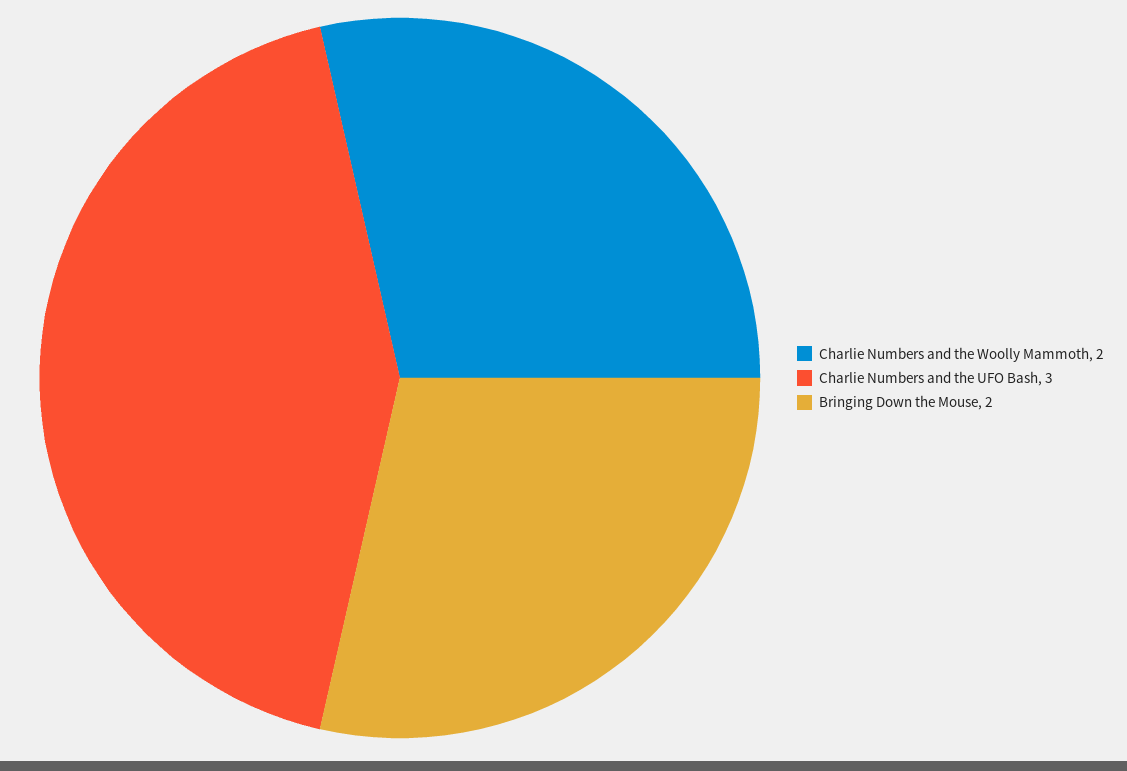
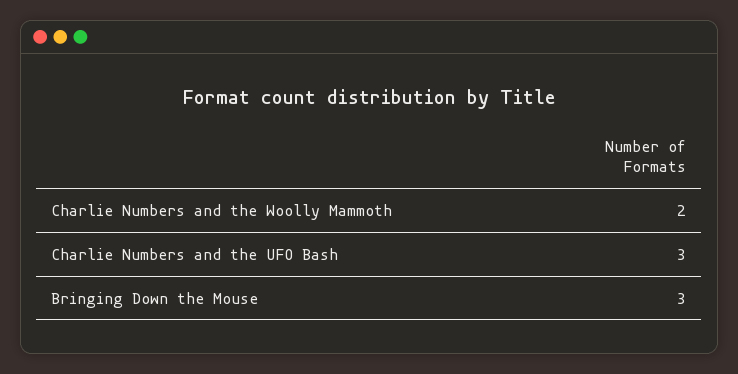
  {
    "Charlie Numbers and the Woolly Mammoth": 2,
    "Charlie Numbers and the UFO Bash": 3,
-   "Bringing Down the Mouse": 2
+   "Bringing Down the Mouse": 3
  }

